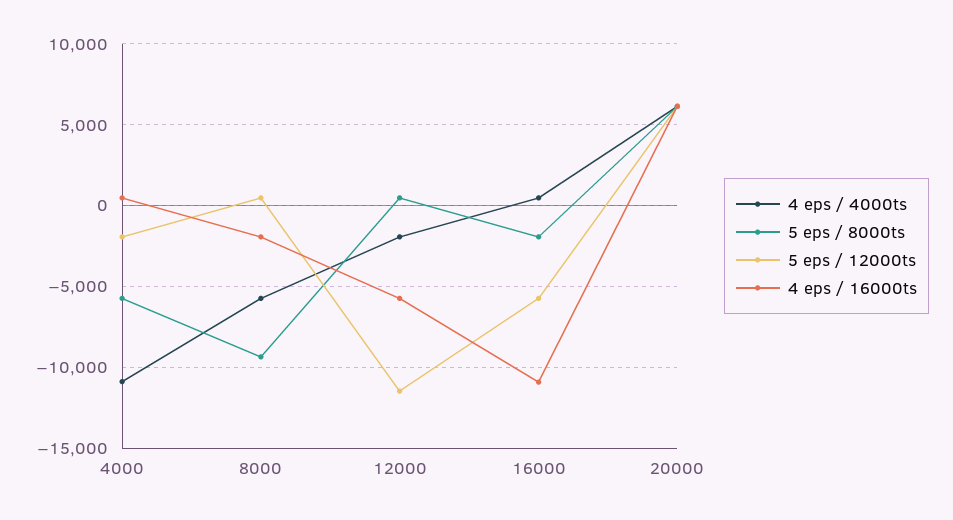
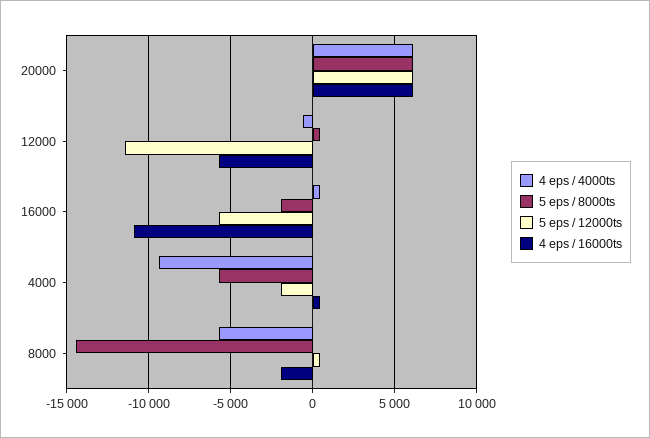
  {
    "4 eps / 4000ts": {
-     "4000": -11000,
+     "4000": -9500,
      "8000": -5500,
-     "12000": -2000,
+     "12000": -500,
      "16000": 500,
      "20000": 6000
    },
    "5 eps / 8000ts": {
      "4000": -5500,
-     "8000": -9500,
+     "8000": -14500,
      "12000": 500,
      "16000": -2000,
      "20000": 6000
    },
    "5 eps / 12000ts": {
      "4000": -2000,
      "8000": 500,
      "12000": -11500,
      "16000": -5500,
      "20000": 6000
    },
    "4 eps / 16000ts": {
      "4000": 500,
      "8000": -2000,
      "12000": -5500,
      "16000": -11000,
      "20000": 6000
    }
  }

